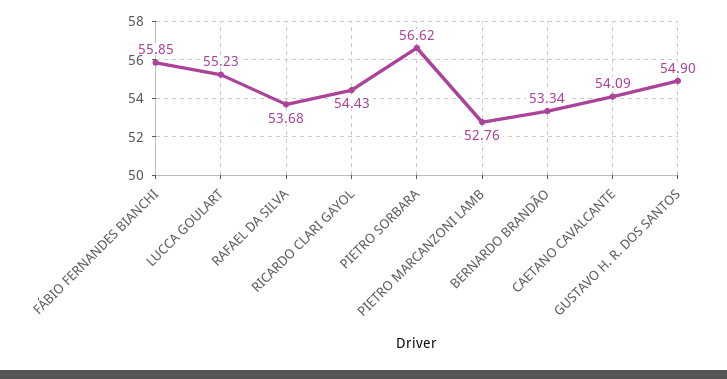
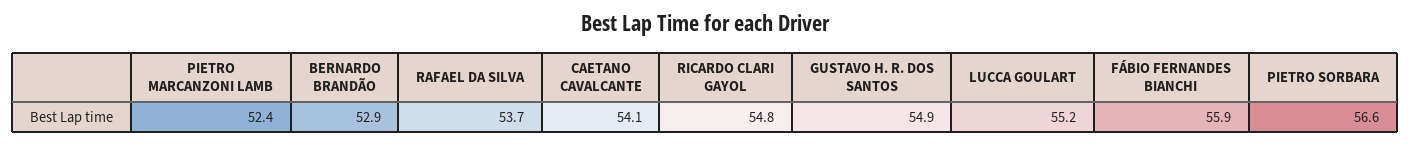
  {
    "FÁBIO FERNANDES BIANCHI": 55.85,
    "LUCCA GOULART": 55.23,
    "RAFAEL DA SILVA": 53.68,
-   "RICARDO CLARI GAYOL": 54.43,
+   "RICARDO CLARI GAYOL": 54.8,
    "PIETRO SORBARA": 56.62,
-   "PIETRO MARCANZONI LAMB": 52.76,
+   "PIETRO MARCANZONI LAMB": 52.4,
-   "BERNARDO BRANDÃO": 53.34,
+   "BERNARDO BRANDÃO": 52.9,
    "CAETANO CAVALCANTE": 54.09,
    "GUSTAVO H. R. DOS SANTOS": 54.9
  }

